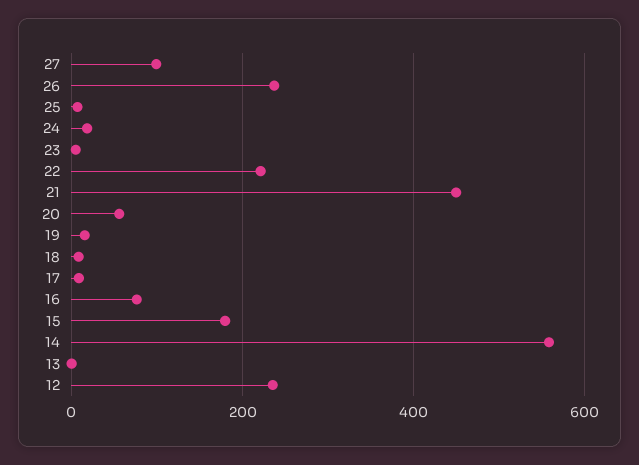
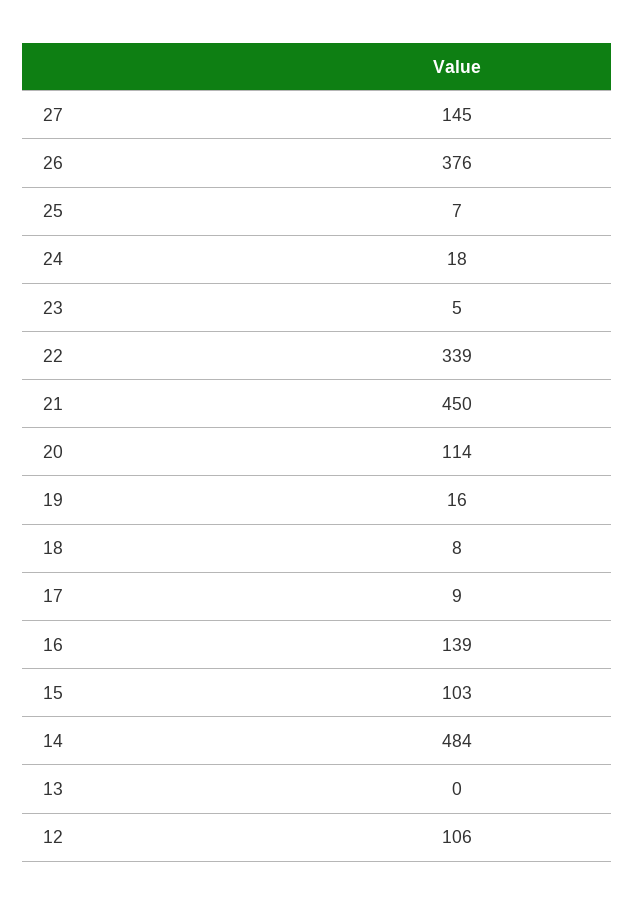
  {
-   "27": 100,
+   "27": 145,
-   "26": 240,
+   "26": 376,
    "25": 7,
    "24": 18,
    "23": 5,
-   "22": 220,
+   "22": 339,
    "21": 450,
-   "20": 60,
+   "20": 114,
    "19": 16,
    "18": 8,
    "17": 9,
-   "16": 80,
+   "16": 139,
-   "15": 180,
+   "15": 103,
-   "14": 560,
+   "14": 484,
    "13": 0,
-   "12": 240
+   "12": 106
  }

